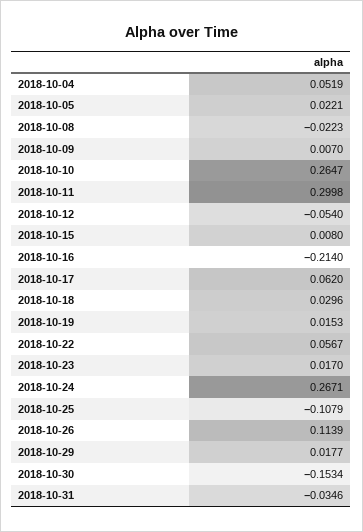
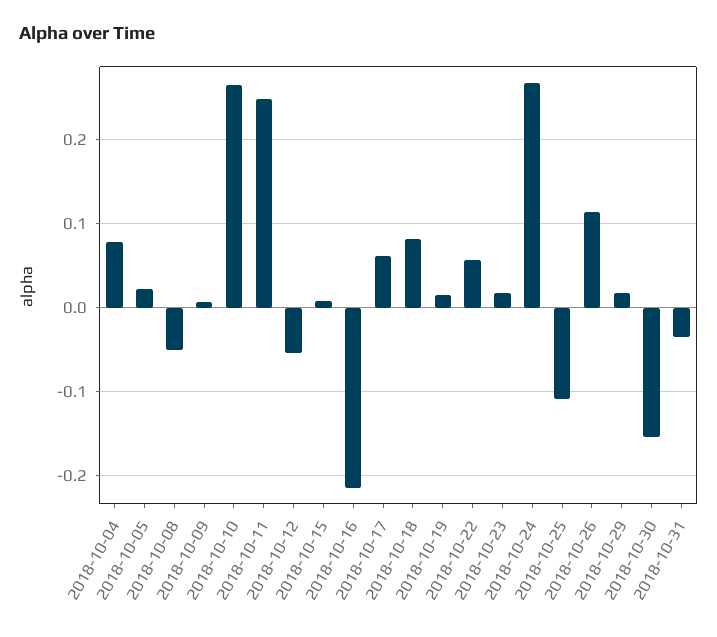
  {
-   "2018-10-04": 0.0519,
+   "2018-10-04": 0.08,
    "2018-10-05": 0.0221,
-   "2018-10-08": -0.0223,
+   "2018-10-08": -0.05,
    "2018-10-09": 0.007,
    "2018-10-10": 0.2647,
-   "2018-10-11": 0.2998,
+   "2018-10-11": 0.25,
    "2018-10-12": -0.054,
    "2018-10-15": 0.008,
    "2018-10-16": -0.214,
    "2018-10-17": 0.062,
-   "2018-10-18": 0.0296,
+   "2018-10-18": 0.08,
    "2018-10-19": 0.0153,
    "2018-10-22": 0.0567,
    "2018-10-23": 0.017,
    "2018-10-24": 0.2671,
    "2018-10-25": -0.1079,
    "2018-10-26": 0.1139,
    "2018-10-29": 0.0177,
    "2018-10-30": -0.1534,
    "2018-10-31": -0.0346
  }

